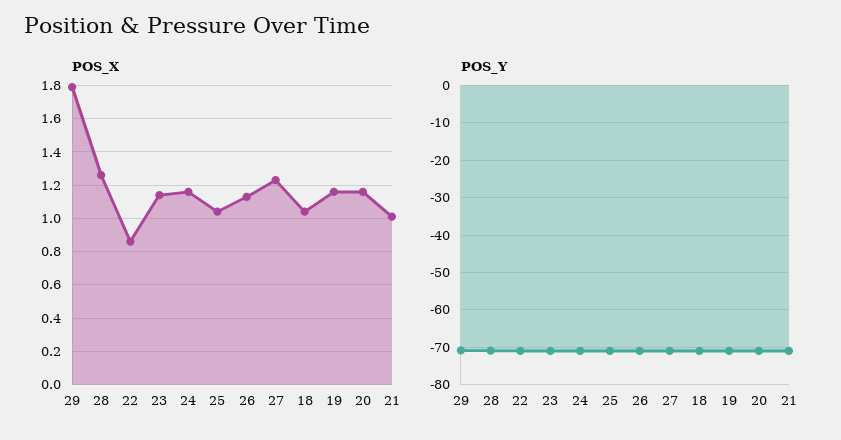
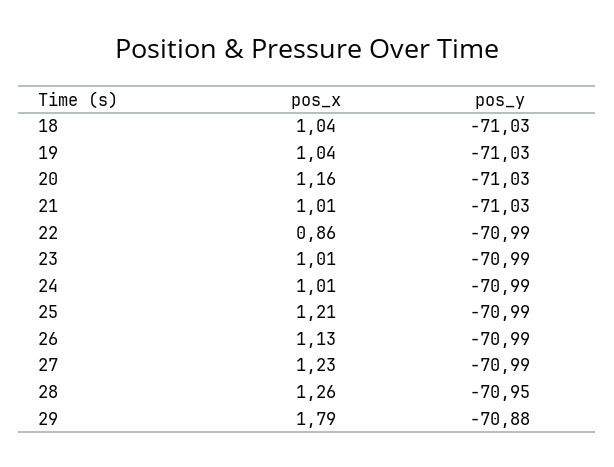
  {
    "POS_X": {
      "29": 1.79,
      "28": 1.26,
      "22": 0.86,
-     "23": 1.15,
+     "23": 1.01,
-     "24": 1.15,
+     "24": 1.01,
-     "25": 1.05,
+     "25": 1.21,
      "26": 1.13,
      "27": 1.23,
      "18": 1.04,
-     "19": 1.15,
+     "19": 1.04,
      "20": 1.16,
      "21": 1.01
    },
    "POS_Y": {
      "29": -70.88,
      "28": -70.95,
      "22": -70.99,
      "23": -70.99,
      "24": -70.99,
      "25": -70.99,
      "26": -70.99,
      "27": -70.99,
      "18": -71.03,
      "19": -71.03,
      "20": -71.03,
      "21": -71.03
    }
  }

